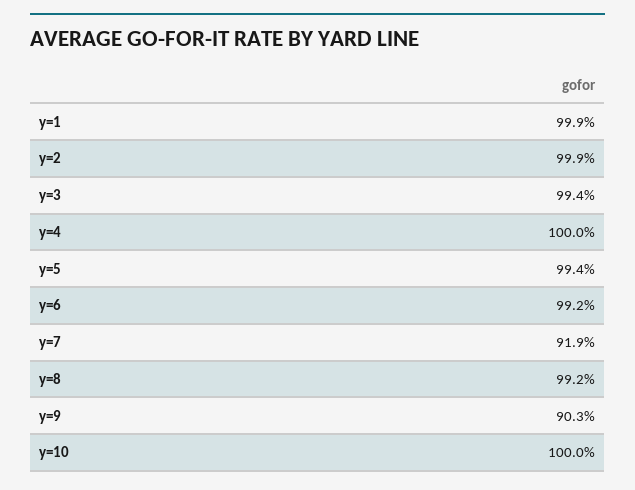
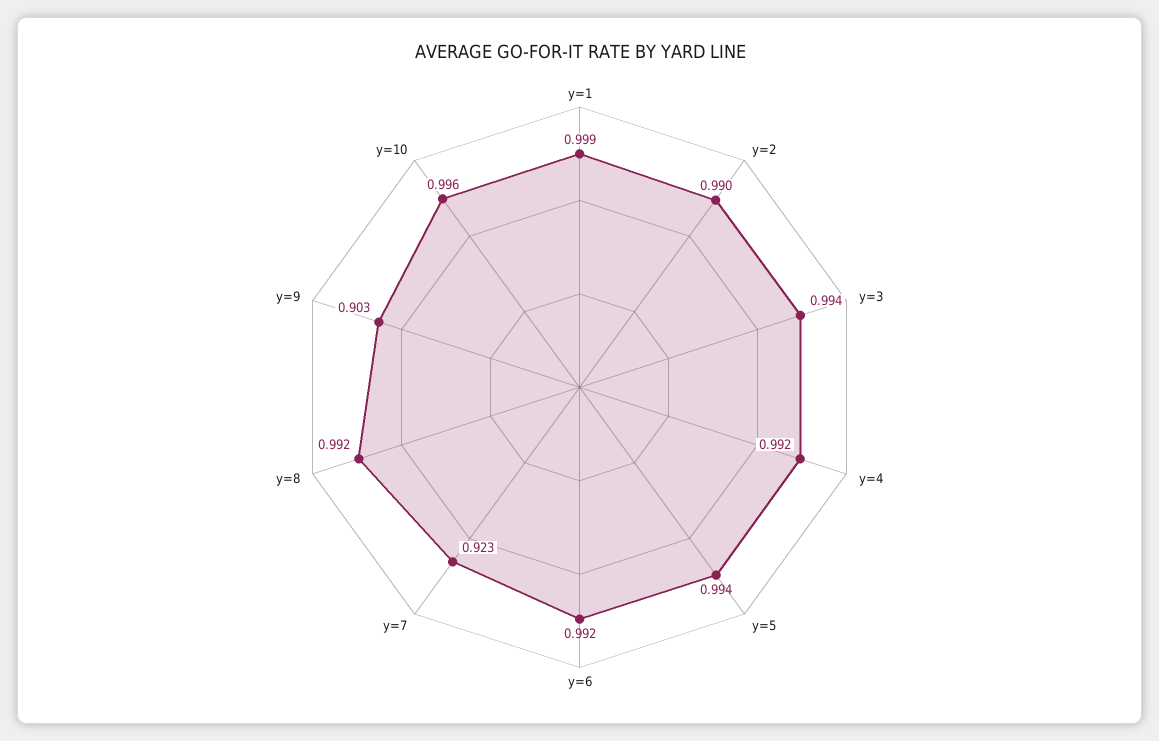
  {
    "y=1": 0.999,
-   "y=2": 0.999,
+   "y=2": 0.99,
    "y=3": 0.994,
-   "y=4": 1,
+   "y=4": 0.992,
    "y=5": 0.994,
    "y=6": 0.992,
-   "y=7": 0.919,
+   "y=7": 0.923,
    "y=8": 0.992,
    "y=9": 0.903,
-   "y=10": 1
+   "y=10": 0.996
  }

